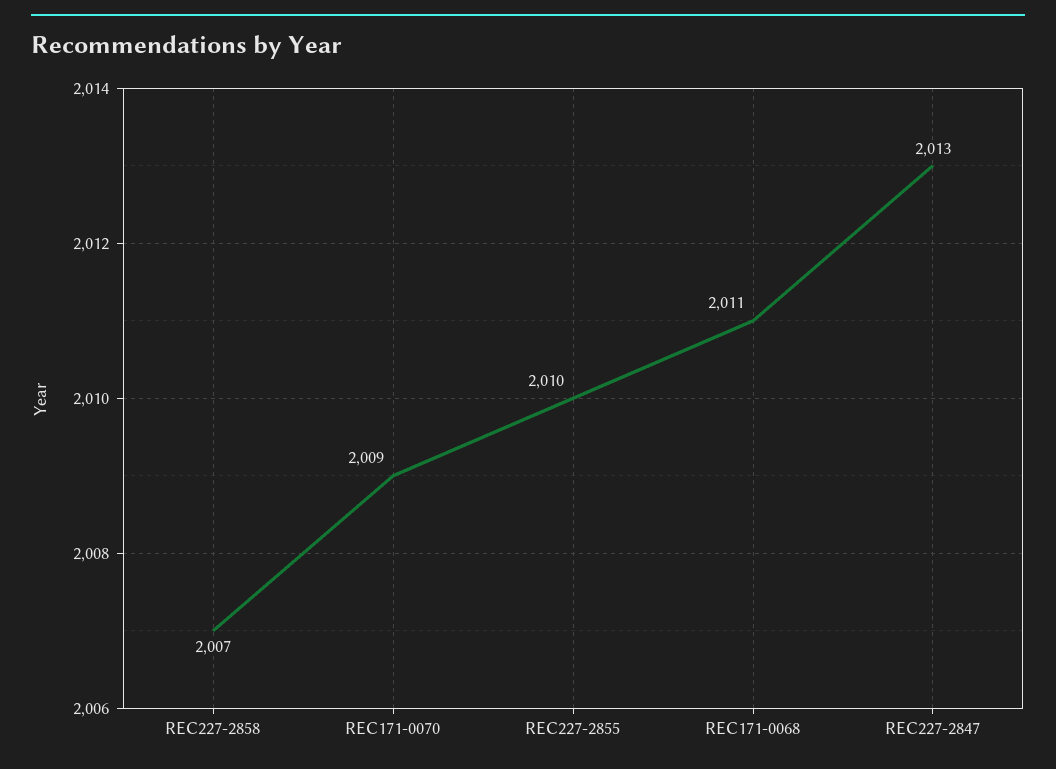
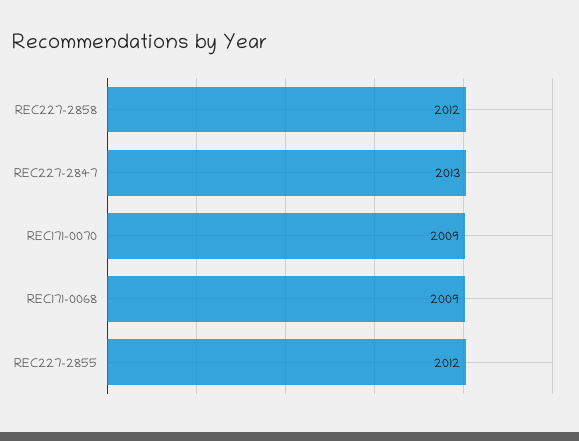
  {
-   "REC227-2858": 2007,
+   "REC227-2858": 2012,
    "REC171-0070": 2009,
-   "REC227-2855": 2010,
+   "REC227-2855": 2012,
-   "REC171-0068": 2011,
+   "REC171-0068": 2009,
    "REC227-2847": 2013
  }

